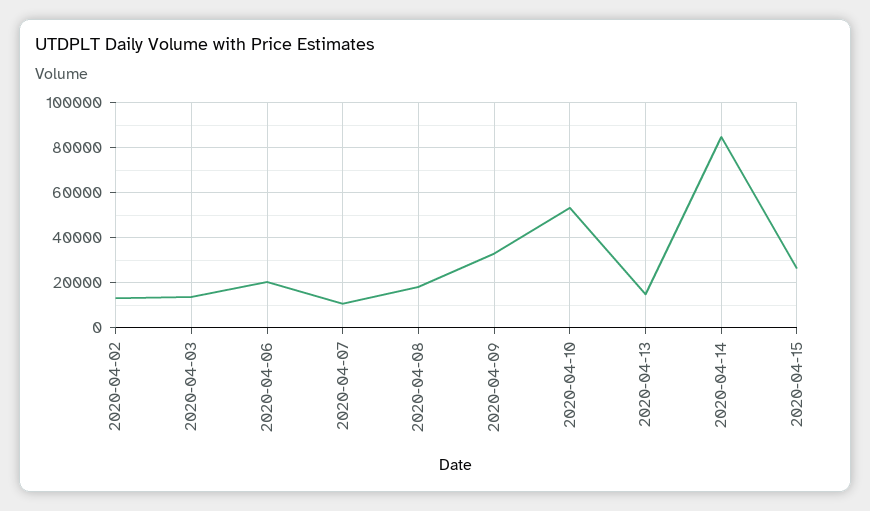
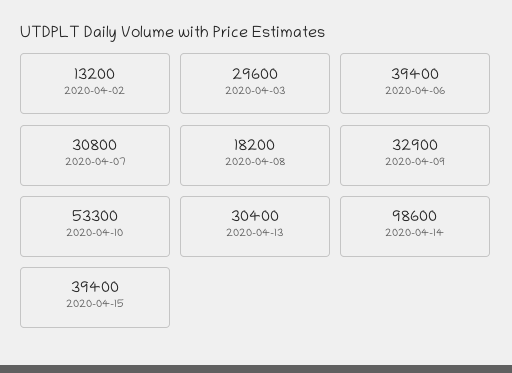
  {
    "2020-04-02": 13200,
-   "2020-04-03": 15000,
+   "2020-04-03": 29600,
-   "2020-04-06": 20000,
+   "2020-04-06": 39400,
-   "2020-04-07": 10000,
+   "2020-04-07": 30800,
    "2020-04-08": 18200,
    "2020-04-09": 32900,
    "2020-04-10": 53300,
-   "2020-04-13": 15000,
+   "2020-04-13": 30400,
-   "2020-04-14": 85000,
+   "2020-04-14": 98600,
-   "2020-04-15": 25000
+   "2020-04-15": 39400
  }

